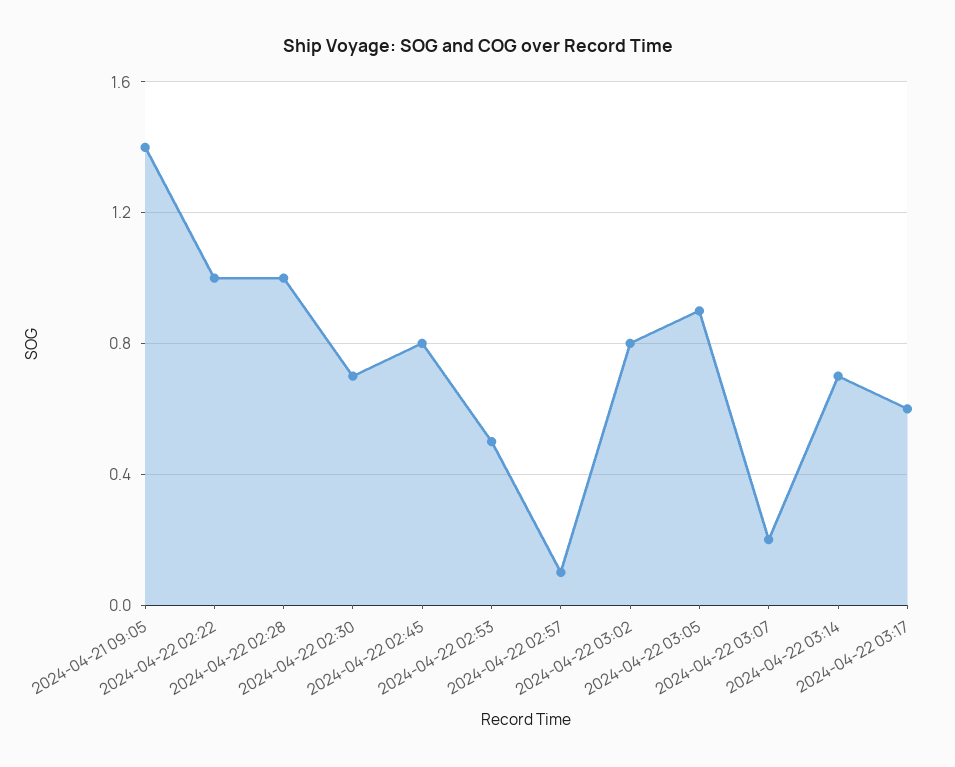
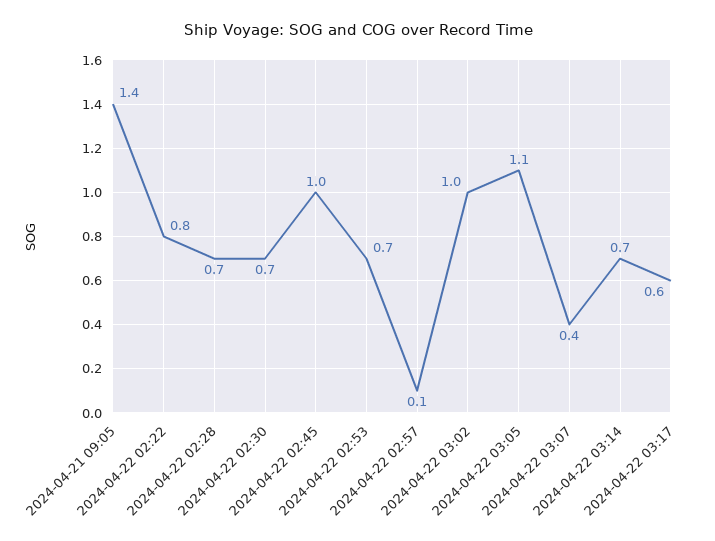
  {
    "2024-04-21 09:05": 1.4,
-   "2024-04-22 02:22": 1,
+   "2024-04-22 02:22": 0.8,
-   "2024-04-22 02:28": 1,
+   "2024-04-22 02:28": 0.7,
    "2024-04-22 02:30": 0.7,
-   "2024-04-22 02:45": 0.8,
+   "2024-04-22 02:45": 1,
-   "2024-04-22 02:53": 0.5,
+   "2024-04-22 02:53": 0.7,
    "2024-04-22 02:57": 0.1,
-   "2024-04-22 03:02": 0.8,
+   "2024-04-22 03:02": 1,
-   "2024-04-22 03:05": 0.9,
+   "2024-04-22 03:05": 1.1,
-   "2024-04-22 03:07": 0.2,
+   "2024-04-22 03:07": 0.4,
    "2024-04-22 03:14": 0.7,
    "2024-04-22 03:17": 0.6
  }

